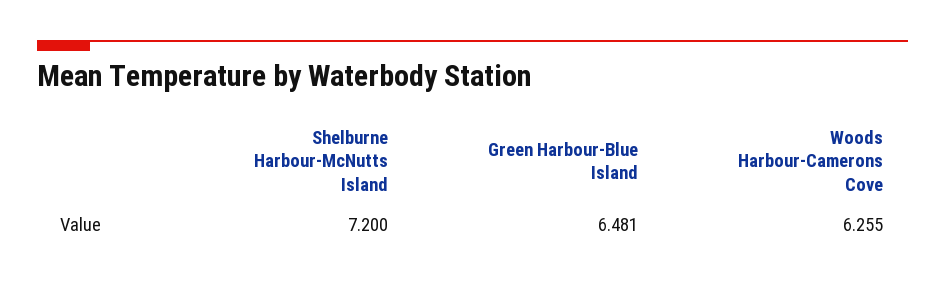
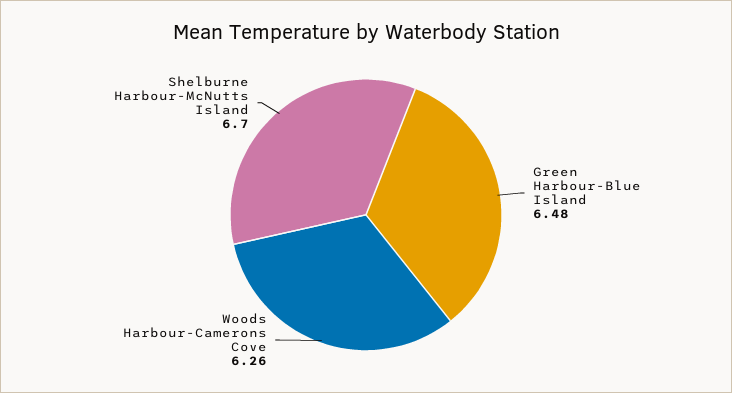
  {
-   "Shelburne Harbour-McNutts Island": 7.2,
+   "Shelburne Harbour-McNutts Island": 6.7,
    "Green Harbour-Blue Island": 6.481,
    "Woods Harbour-Camerons Cove": 6.255
  }

